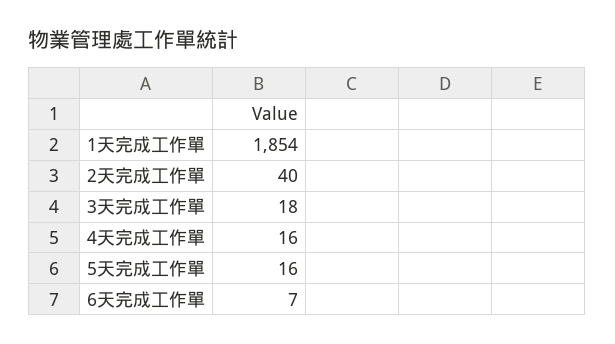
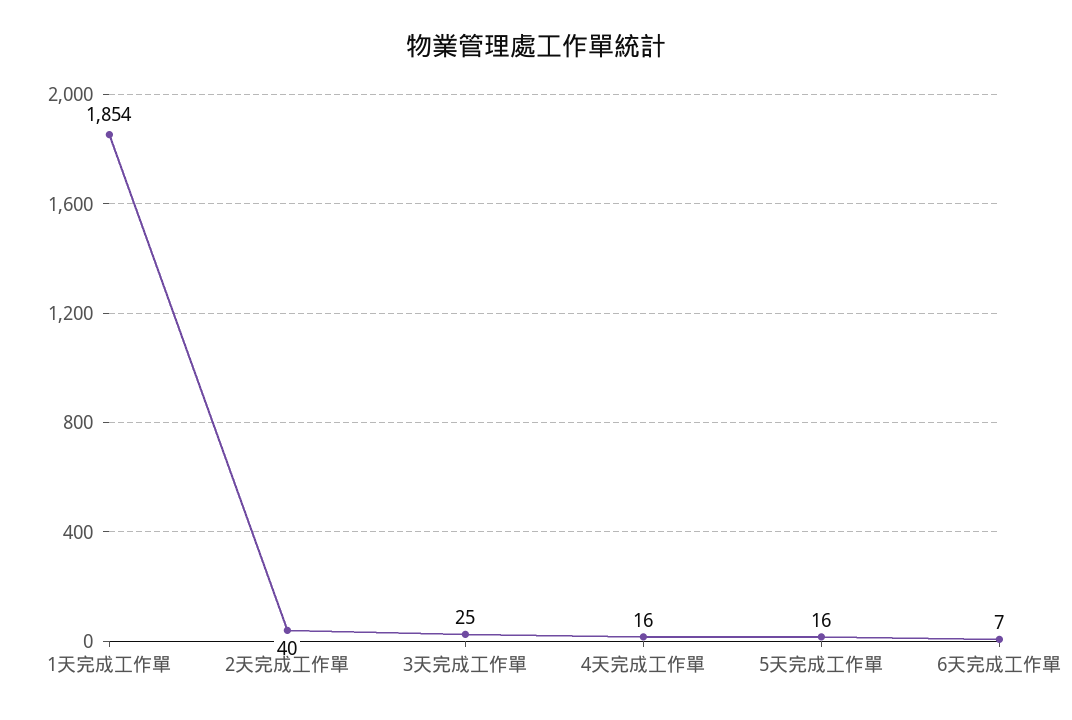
  {
    "1天完成工作單": 1854,
    "2天完成工作單": 40,
-   "3天完成工作單": 18,
+   "3天完成工作單": 25,
    "4天完成工作單": 16,
    "5天完成工作單": 16,
    "6天完成工作單": 7
  }

